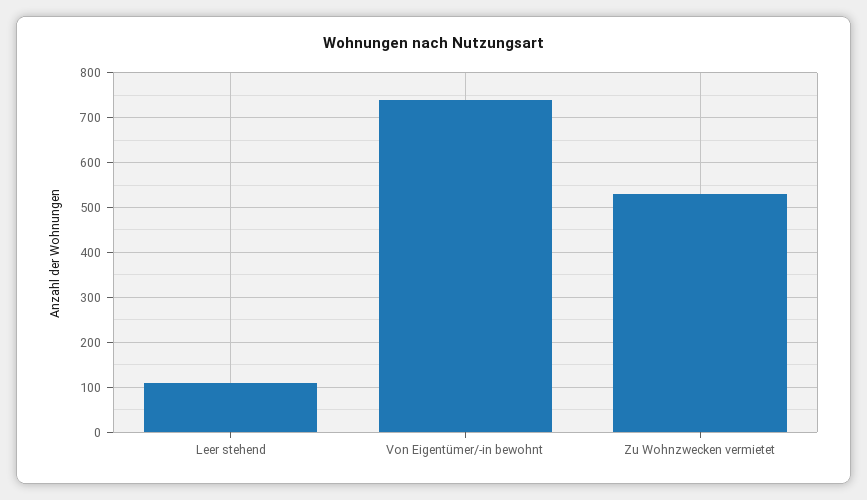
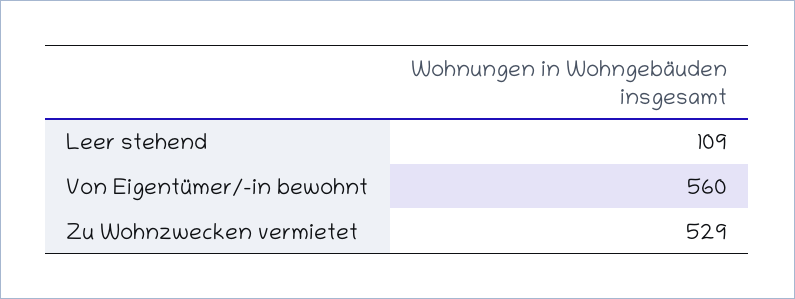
  {
    "Leer stehend": 109,
-   "Von Eigentümer/-in bewohnt": 740,
+   "Von Eigentümer/-in bewohnt": 560,
    "Zu Wohnzwecken vermietet": 529
  }

